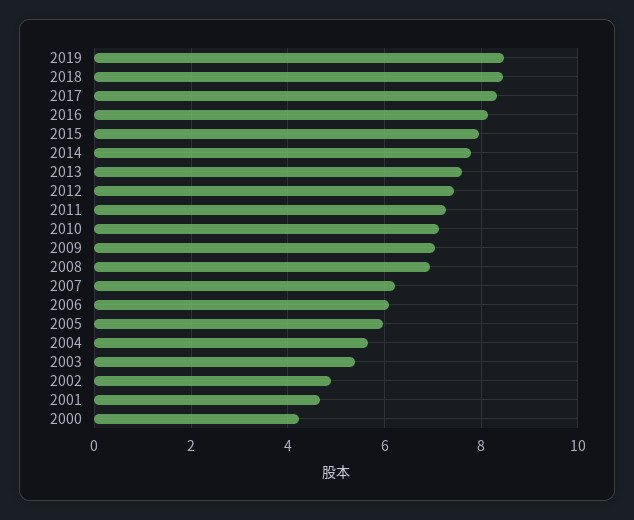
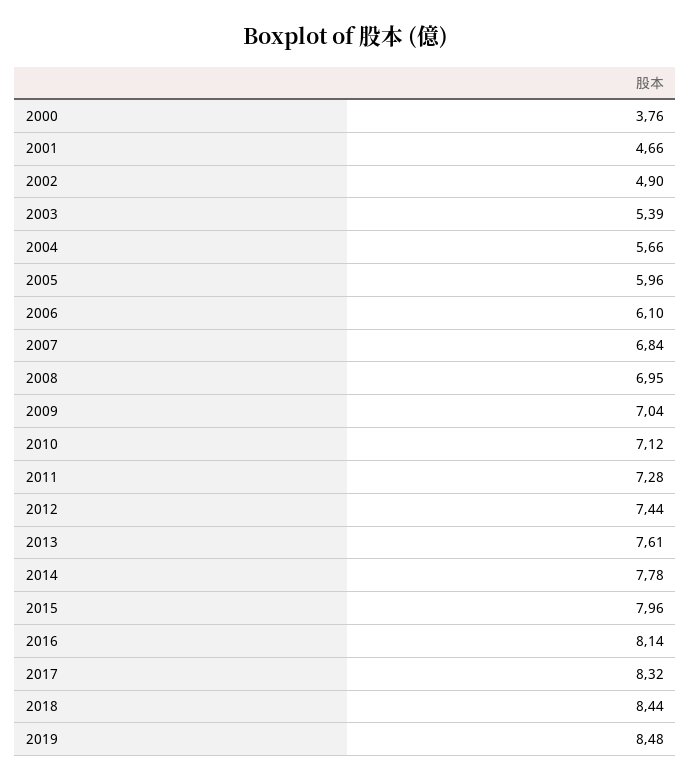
  {
    "2019": 8.48,
    "2018": 8.44,
    "2017": 8.32,
    "2016": 8.14,
    "2015": 7.96,
    "2014": 7.78,
    "2013": 7.61,
    "2012": 7.44,
    "2011": 7.28,
    "2010": 7.12,
    "2009": 7.04,
    "2008": 6.95,
-   "2007": 6.2,
+   "2007": 6.84,
    "2006": 6.1,
    "2005": 5.96,
    "2004": 5.66,
    "2003": 5.39,
    "2002": 4.9,
    "2001": 4.66,
-   "2000": 4.2
+   "2000": 3.76
  }

